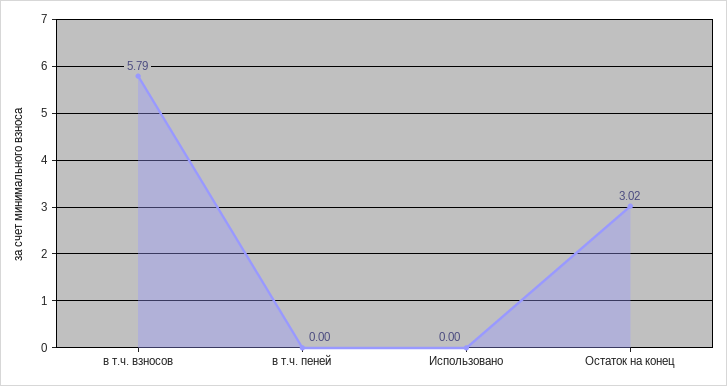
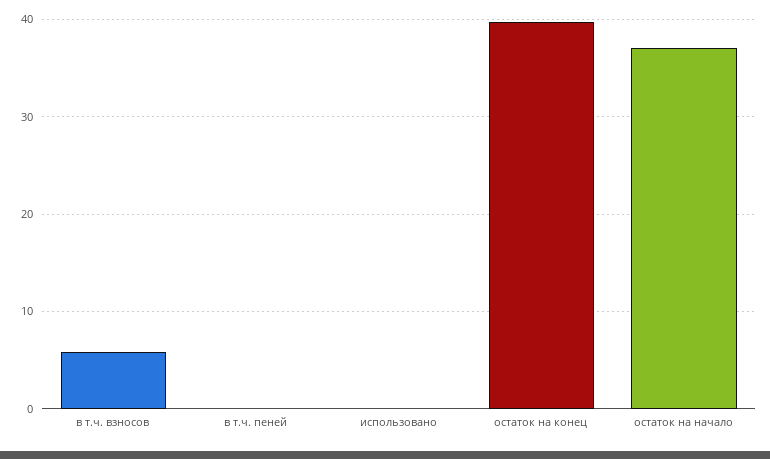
  {
    "в т.ч. взносов": 5.79,
    "в т.ч. пеней": 0,
    "Использовано": 0,
-   "Остаток на конец": 3.02
+   "Остаток на конец": 40,
+   "остаток на начало": 37
  }

